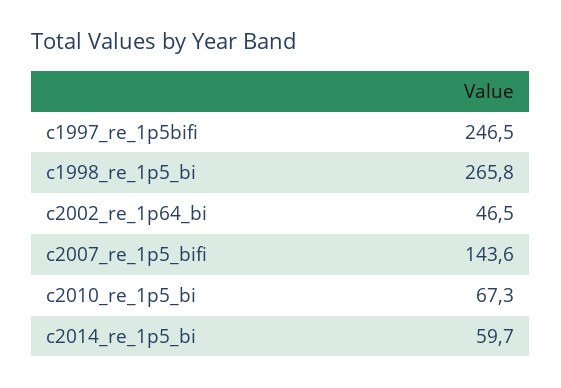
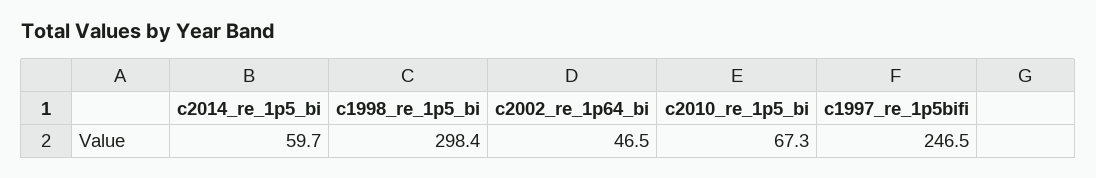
  {
    "c1997_re_1p5bifi": 246.5,
-   "c1998_re_1p5_bi": 265.8,
+   "c1998_re_1p5_bi": 298.4,
    "c2002_re_1p64_bi": 46.5,
-   "c2007_re_1p5_bifi": 143.6,
    "c2010_re_1p5_bi": 67.3,
    "c2014_re_1p5_bi": 59.7
  }

